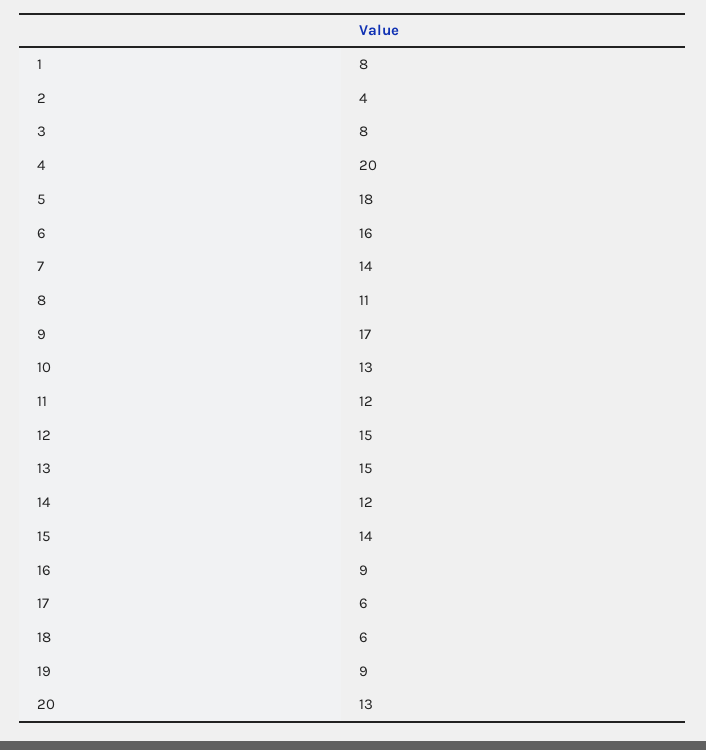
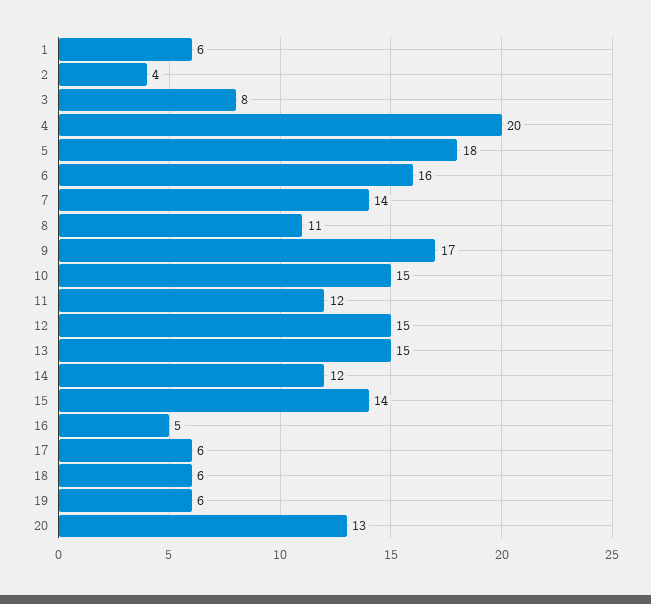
  {
-   "1": 8,
+   "1": 6,
    "2": 4,
    "3": 8,
    "4": 20,
    "5": 18,
    "6": 16,
    "7": 14,
    "8": 11,
    "9": 17,
-   "10": 13,
+   "10": 15,
    "11": 12,
    "12": 15,
    "13": 15,
    "14": 12,
    "15": 14,
-   "16": 9,
+   "16": 5,
    "17": 6,
    "18": 6,
-   "19": 9,
+   "19": 6,
    "20": 13
  }

